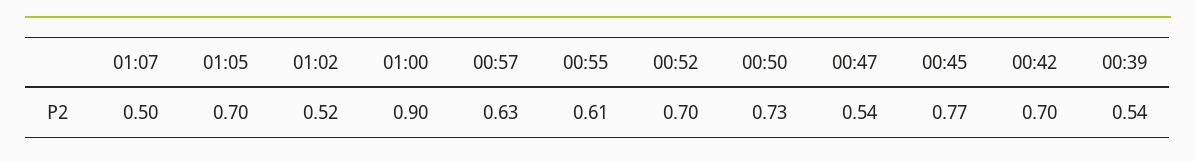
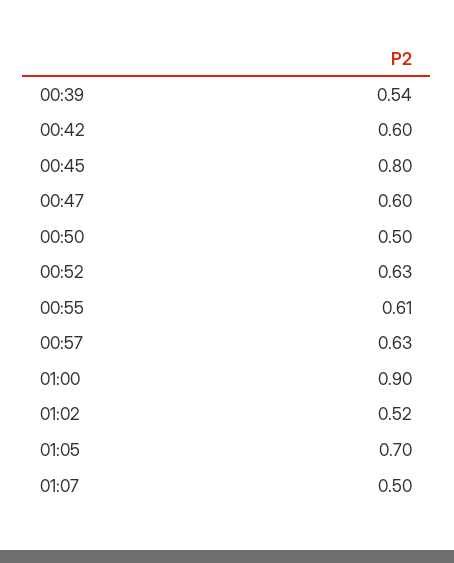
  {
    "01:07": 0.5,
    "01:05": 0.7,
    "01:02": 0.52,
    "01:00": 0.9,
    "00:57": 0.63,
    "00:55": 0.61,
-   "00:52": 0.7,
+   "00:52": 0.63,
-   "00:50": 0.73,
+   "00:50": 0.5,
-   "00:47": 0.54,
+   "00:47": 0.6,
-   "00:45": 0.77,
+   "00:45": 0.8,
-   "00:42": 0.7,
+   "00:42": 0.6,
    "00:39": 0.54
  }

